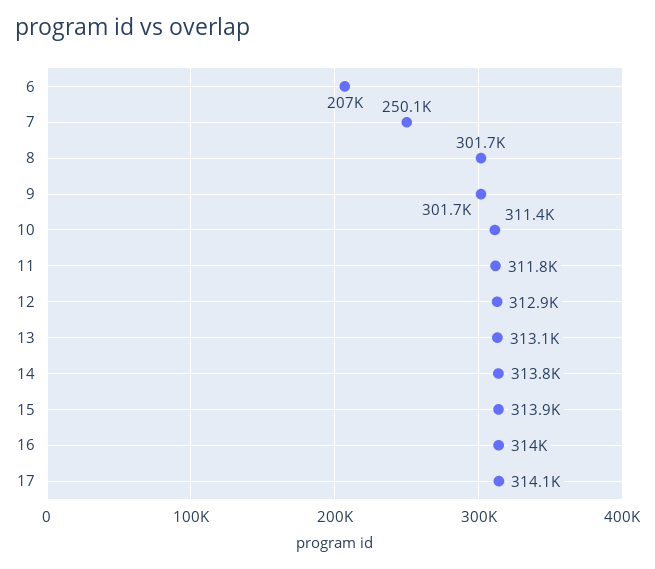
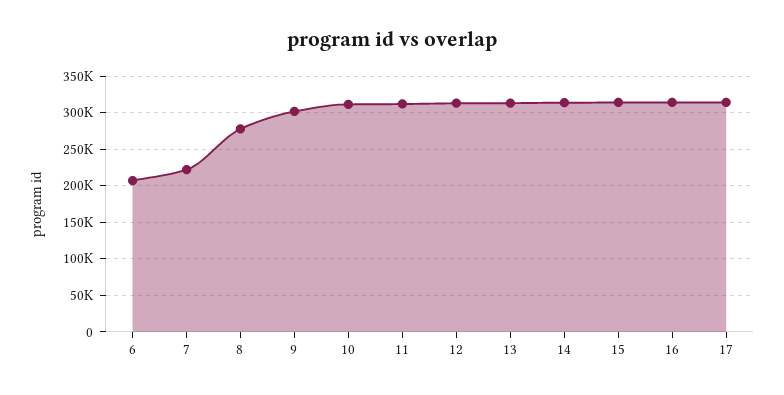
  {
    "6": 207000,
-   "7": 250100,
+   "7": 220000,
-   "8": 301700,
+   "8": 280000,
    "9": 301700,
    "10": 311400,
    "11": 311800,
    "12": 312900,
    "13": 313100,
    "14": 313800,
    "15": 313900,
    "16": 314000,
    "17": 314100
  }

